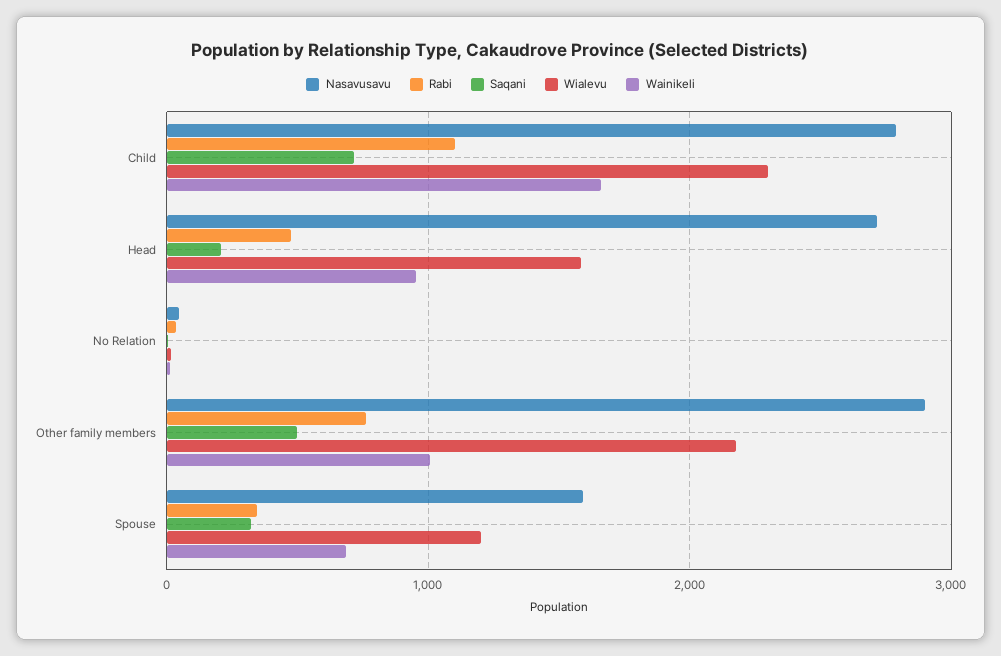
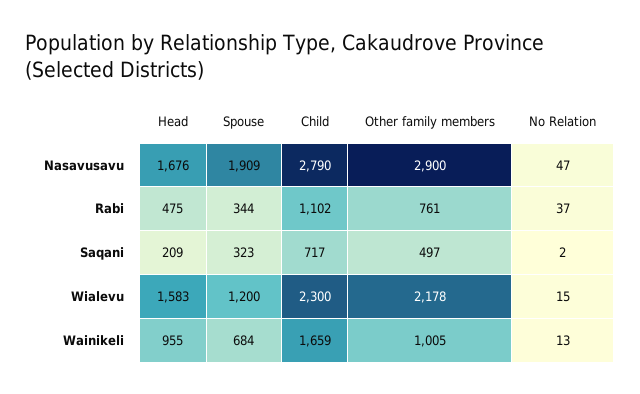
  {
    "Nasavusavu": {
      "Child": 2790,
-     "Head": 2700,
+     "Head": 1676,
      "No Relation": 47,
      "Other family members": 2900,
-     "Spouse": 1600
+     "Spouse": 1909
    },
    "Rabi": {
      "Child": 1102,
      "Head": 475,
      "No Relation": 37,
      "Other family members": 761,
      "Spouse": 344
    },
    "Saqani": {
      "Child": 717,
      "Head": 209,
      "No Relation": 2,
      "Other family members": 497,
      "Spouse": 323
    },
    "Wialevu": {
      "Child": 2300,
      "Head": 1583,
      "No Relation": 15,
      "Other family members": 2178,
      "Spouse": 1200
    },
    "Wainikeli": {
      "Child": 1659,
      "Head": 955,
      "No Relation": 13,
      "Other family members": 1005,
      "Spouse": 684
    }
  }

